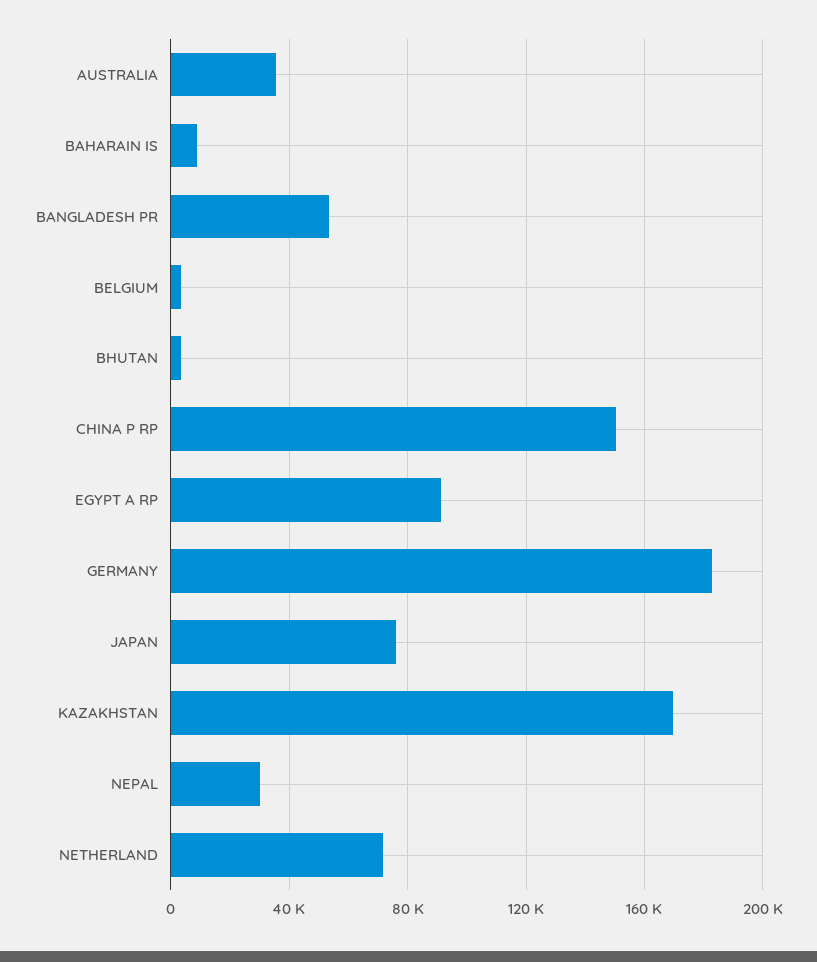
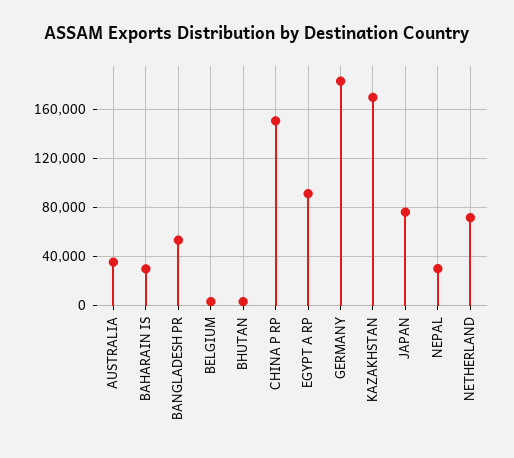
  {
    "AUSTRALIA": 35000,
-   "BAHARAIN IS": 10000,
+   "BAHARAIN IS": 30000,
    "BANGLADESH PR": 55000,
    "BELGIUM": 5000,
    "BHUTAN": 5000,
    "CHINA P RP": 150000,
    "EGYPT A RP": 90000,
    "GERMANY": 185000,
    "JAPAN": 75000,
    "KAZAKHSTAN": 170000,
    "NEPAL": 30000,
    "NETHERLAND": 70000
  }

